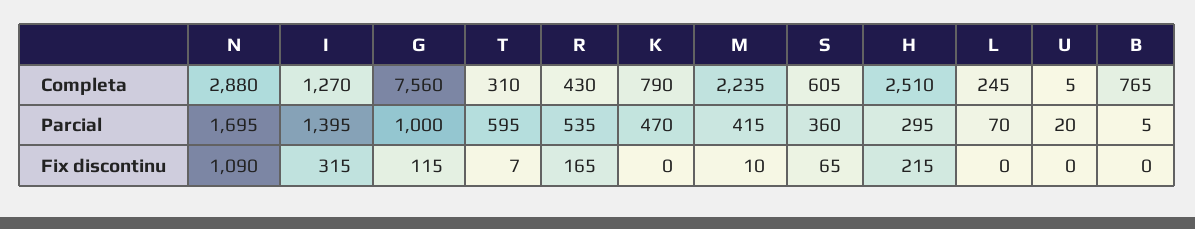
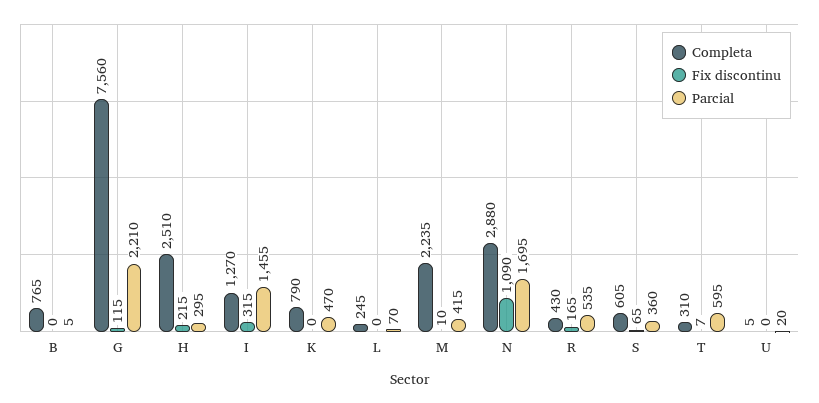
  {
    "Completa": {
      "N": 2880,
      "I": 1270,
      "G": 7560,
      "T": 310,
      "R": 430,
      "K": 790,
      "M": 2235,
      "S": 605,
      "H": 2510,
      "L": 245,
      "U": 5,
      "B": 765
    },
    "Parcial": {
      "N": 1695,
-     "I": 1395,
+     "I": 1455,
-     "G": 1000,
+     "G": 2210,
      "T": 595,
      "R": 535,
      "K": 470,
      "M": 415,
      "S": 360,
      "H": 295,
      "L": 70,
      "U": 20,
      "B": 5
    },
    "Fix discontinu": {
      "N": 1090,
      "I": 315,
      "G": 115,
      "T": 7,
      "R": 165,
      "K": 0,
      "M": 10,
      "S": 65,
      "H": 215,
      "L": 0,
      "U": 0,
      "B": 0
    }
  }

